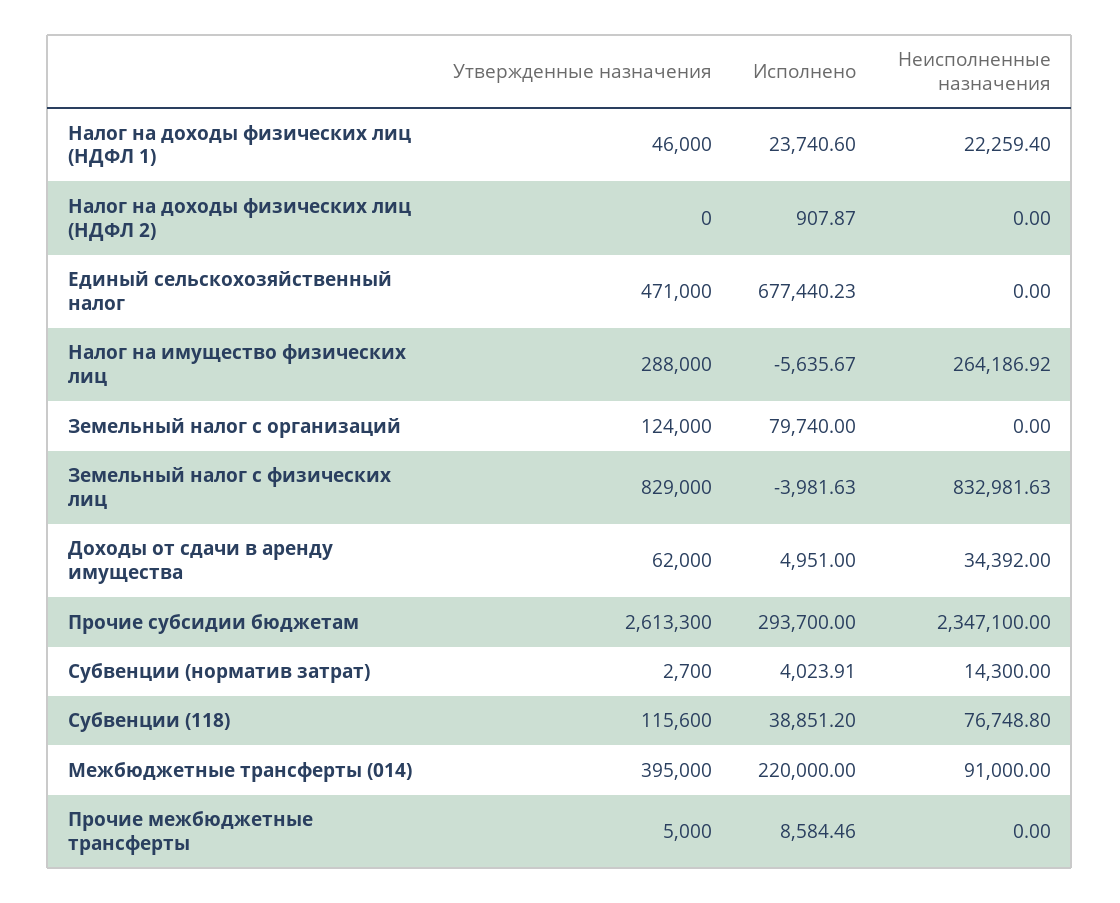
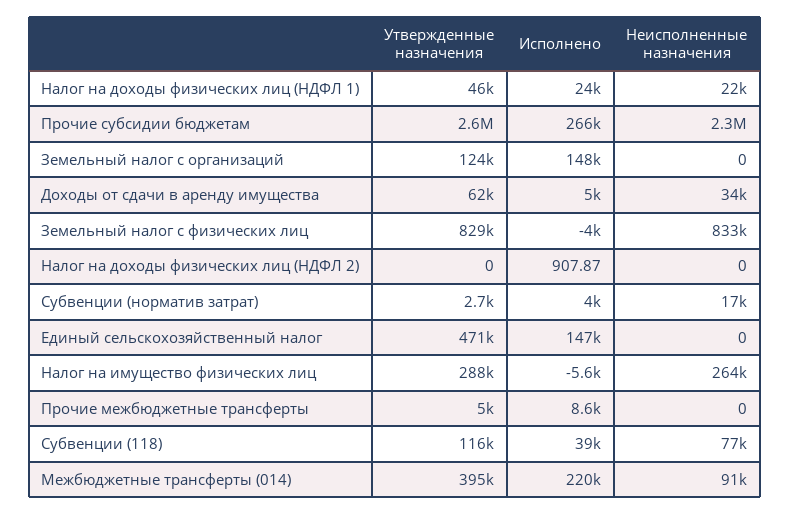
  {
    "Утвержденные назначения": {
      "Налог на доходы физических лиц (НДФЛ 1)": 46000,
      "Налог на доходы физических лиц (НДФЛ 2)": 0,
      "Единый сельскохозяйственный налог": 471000,
      "Налог на имущество физических лиц": 288000,
      "Земельный налог с организаций": 124000,
      "Земельный налог с физических лиц": 829000,
      "Доходы от сдачи в аренду имущества": 62000,
      "Прочие субсидии бюджетам": 2613300,
      "Субвенции (норматив затрат)": 2700,
      "Субвенции (118)": 115600,
      "Межбюджетные трансферты (014)": 395000,
      "Прочие межбюджетные трансферты": 5000
    },
    "Исполнено": {
      "Налог на доходы физических лиц (НДФЛ 1)": 23740.6,
      "Налог на доходы физических лиц (НДФЛ 2)": 907.87,
-     "Единый сельскохозяйственный налог": 677440.23,
+     "Единый сельскохозяйственный налог": 147000,
      "Налог на имущество физических лиц": -5635.67,
-     "Земельный налог с организаций": 79740,
+     "Земельный налог с организаций": 148000,
      "Земельный налог с физических лиц": -3981.63,
      "Доходы от сдачи в аренду имущества": 4951,
-     "Прочие субсидии бюджетам": 293700,
+     "Прочие субсидии бюджетам": 266000,
      "Субвенции (норматив затрат)": 4023.91,
      "Субвенции (118)": 38851.2,
      "Межбюджетные трансферты (014)": 220000,
      "Прочие межбюджетные трансферты": 8584.46
    },
    "Неисполненные назначения": {
      "Налог на доходы физических лиц (НДФЛ 1)": 22259.4,
      "Налог на доходы физических лиц (НДФЛ 2)": 0,
      "Единый сельскохозяйственный налог": 0,
      "Налог на имущество физических лиц": 264186.92,
      "Земельный налог с организаций": 0,
      "Земельный налог с физических лиц": 832981.63,
      "Доходы от сдачи в аренду имущества": 34392,
      "Прочие субсидии бюджетам": 2347100,
-     "Субвенции (норматив затрат)": 14300,
+     "Субвенции (норматив затрат)": 17000,
      "Субвенции (118)": 76748.8,
      "Межбюджетные трансферты (014)": 91000,
      "Прочие межбюджетные трансферты": 0
    }
  }

